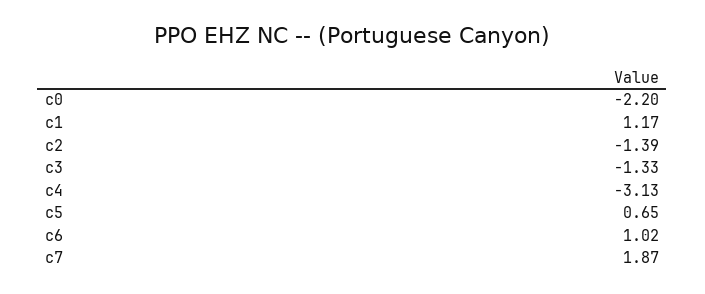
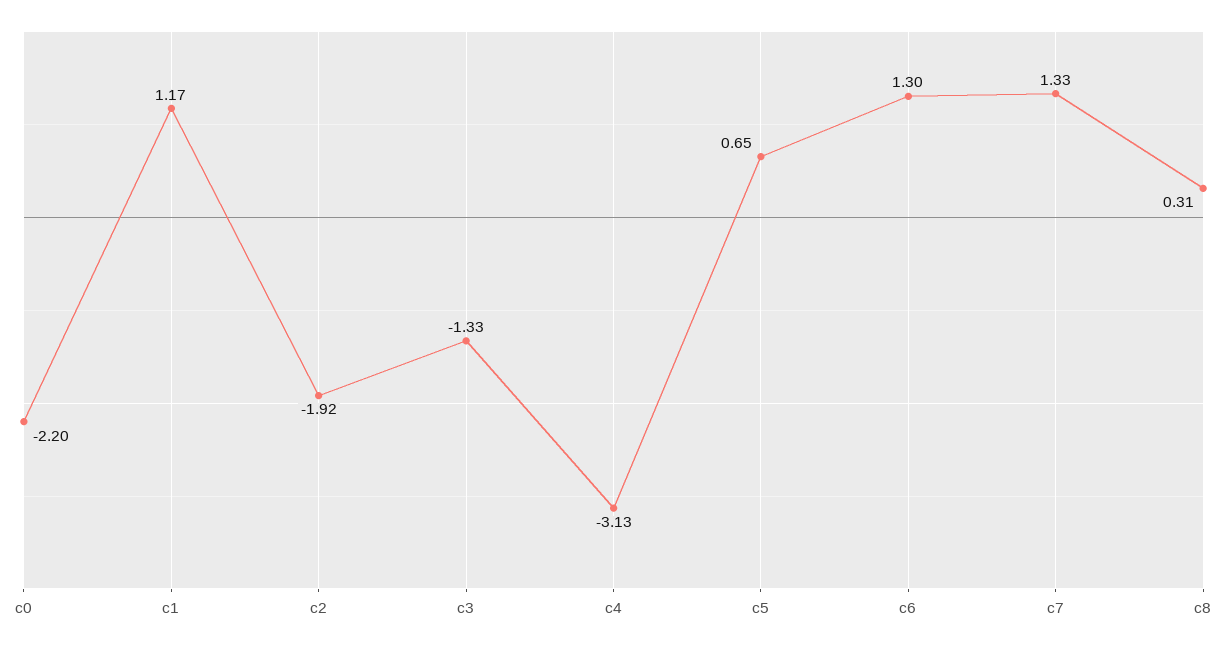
  {
    "c0": -2.2,
    "c1": 1.17,
-   "c2": -1.39,
+   "c2": -1.92,
    "c3": -1.33,
    "c4": -3.13,
    "c5": 0.65,
-   "c6": 1.02,
+   "c6": 1.3,
-   "c7": 1.87
+   "c7": 1.33,
+   "c8": 0.31
  }

